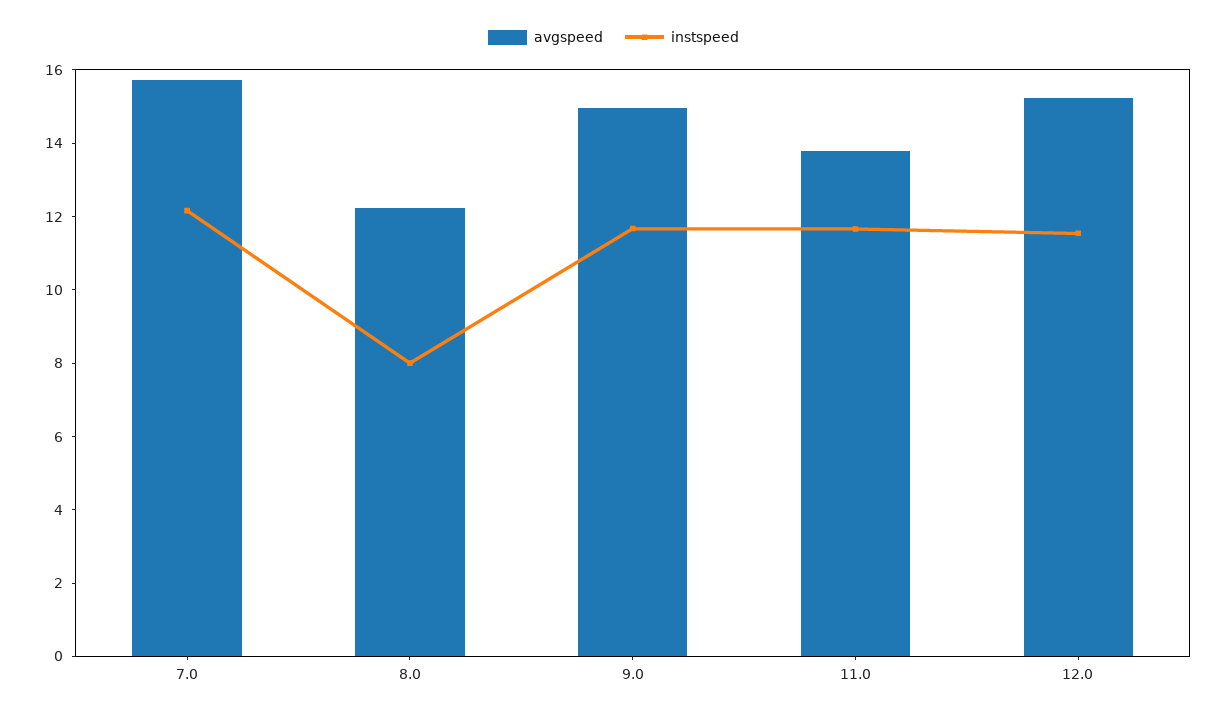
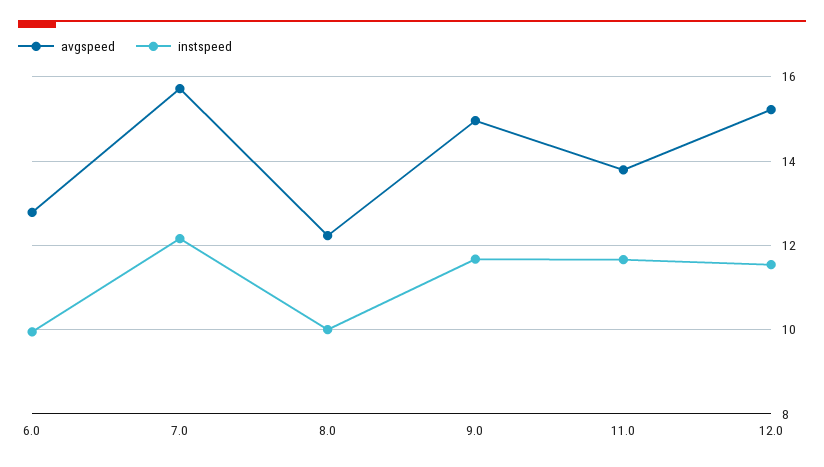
  {
    "avgspeed": {
      "7.0": 15.8,
      "8.0": 12.2,
      "9.0": 15,
      "11.0": 13.8,
-     "12.0": 15.2
+     "12.0": 15.2,
+     "6.0": 12.8
    },
    "instspeed": {
      "7.0": 12.2,
-     "8.0": 8,
+     "8.0": 10,
      "9.0": 11.6,
      "11.0": 11.6,
-     "12.0": 11.6
+     "12.0": 11.6,
+     "6.0": 10
    }
  }

